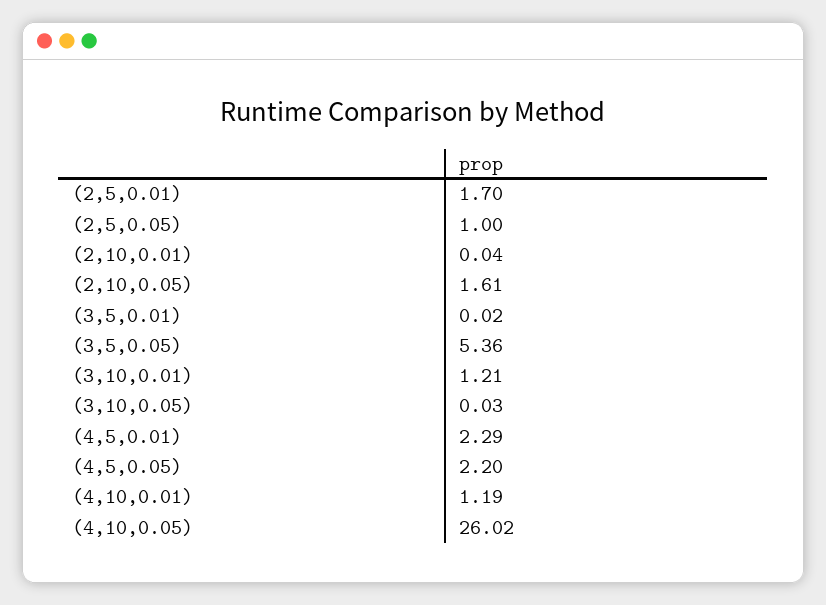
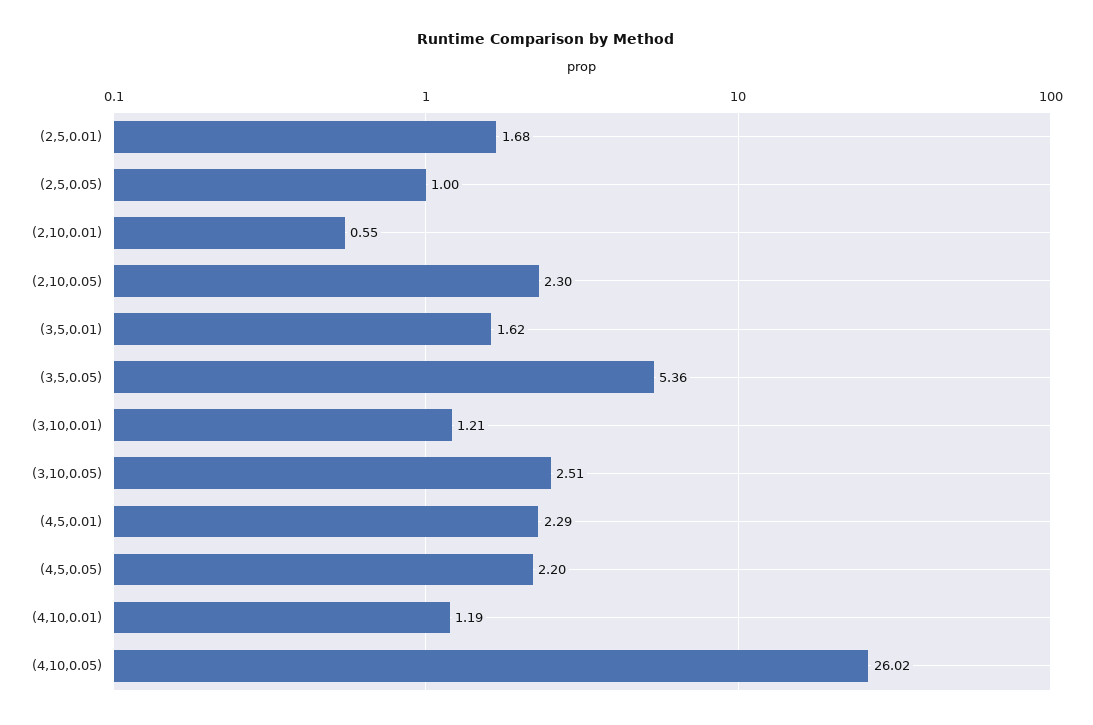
  {
-   "(2,5,0.01)": 1.7,
+   "(2,5,0.01)": 1.68,
    "(2,5,0.05)": 1,
-   "(2,10,0.01)": 0.04,
+   "(2,10,0.01)": 0.55,
-   "(2,10,0.05)": 1.61,
+   "(2,10,0.05)": 2.3,
-   "(3,5,0.01)": 0.02,
+   "(3,5,0.01)": 1.62,
    "(3,5,0.05)": 5.36,
    "(3,10,0.01)": 1.21,
-   "(3,10,0.05)": 0.03,
+   "(3,10,0.05)": 2.51,
    "(4,5,0.01)": 2.29,
    "(4,5,0.05)": 2.2,
    "(4,10,0.01)": 1.19,
    "(4,10,0.05)": 26.02
  }

